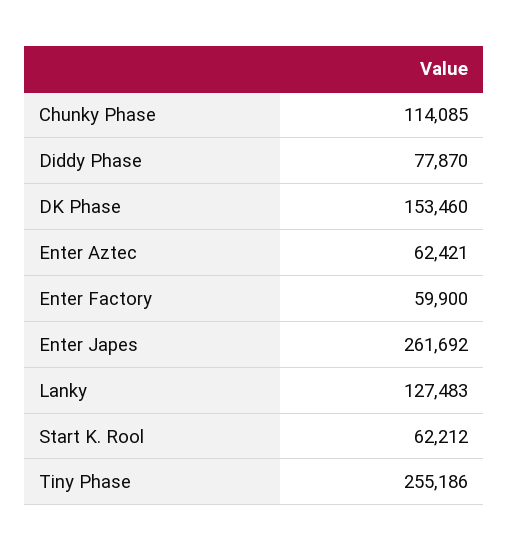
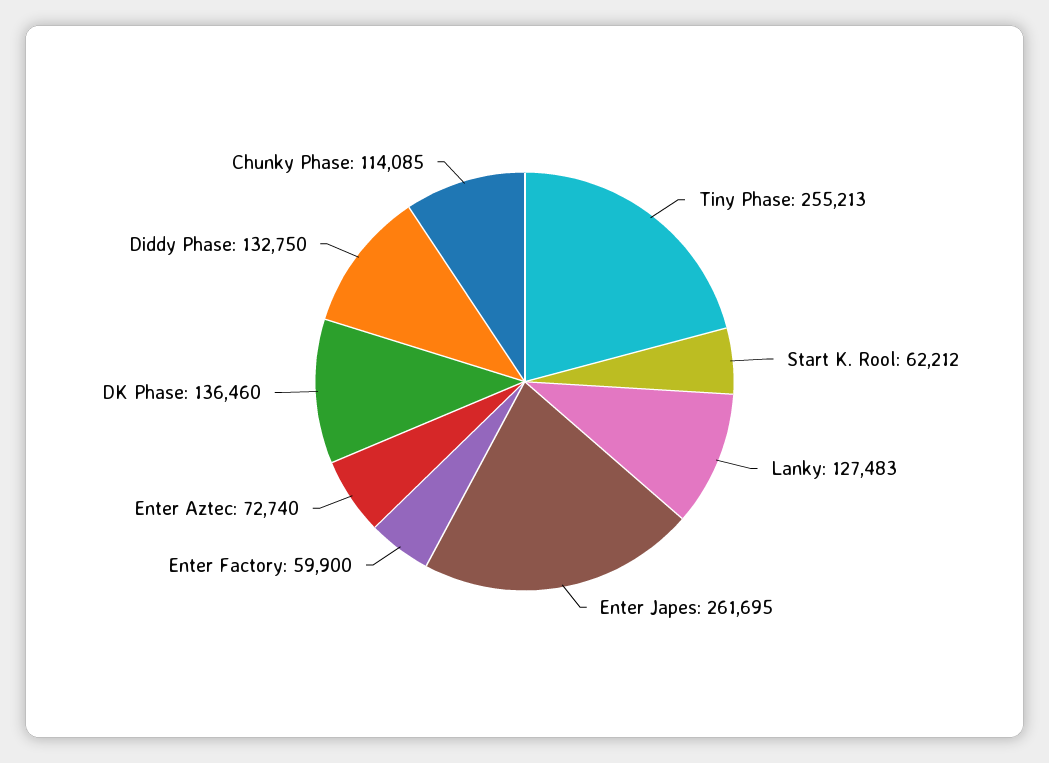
  {
    "Chunky Phase": 114085,
-   "Diddy Phase": 77870,
+   "Diddy Phase": 132750,
-   "DK Phase": 153460,
+   "DK Phase": 136460,
-   "Enter Aztec": 62421,
+   "Enter Aztec": 72740,
    "Enter Factory": 59900,
-   "Enter Japes": 261692,
+   "Enter Japes": 261695,
    "Lanky": 127483,
    "Start K. Rool": 62212,
-   "Tiny Phase": 255186
+   "Tiny Phase": 255213
  }

